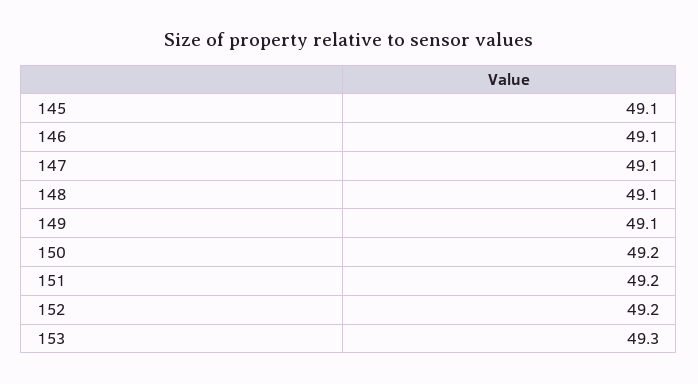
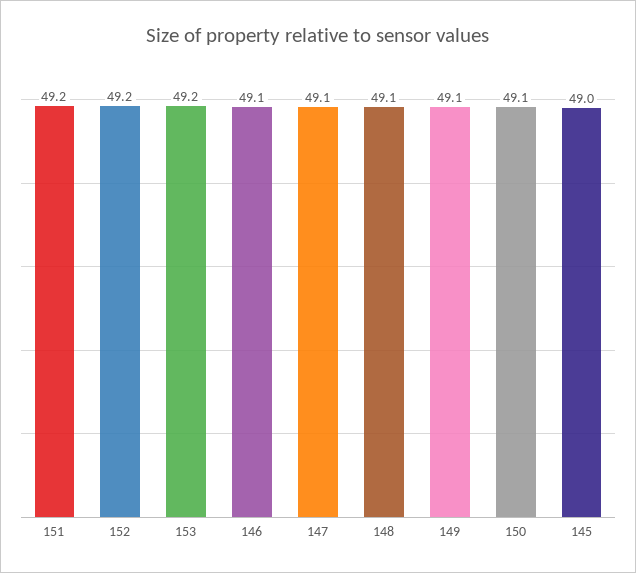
  {
-   "145": 49.1,
+   "145": 49,
    "146": 49.1,
    "147": 49.1,
    "148": 49.1,
    "149": 49.1,
-   "150": 49.2,
+   "150": 49.1,
    "151": 49.2,
    "152": 49.2,
-   "153": 49.3
+   "153": 49.2
  }

